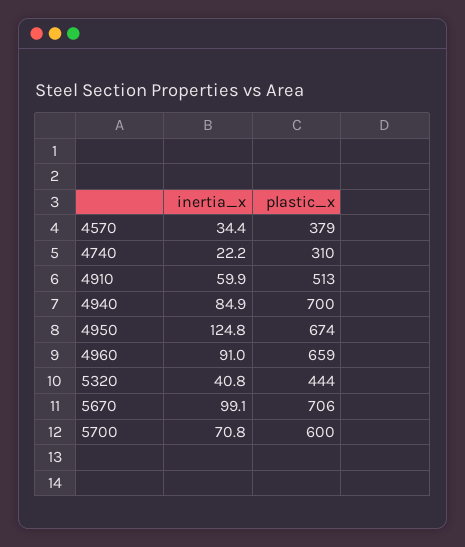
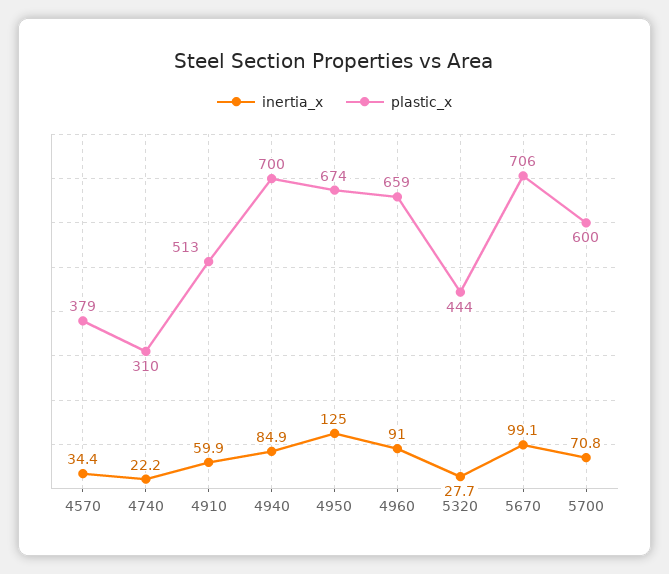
  {
    "inertia_x": {
      "4570": 34.4,
      "4740": 22.2,
      "4910": 59.9,
      "4940": 84.9,
-     "4950": 124.8,
+     "4950": 125,
      "4960": 91,
-     "5320": 40.8,
+     "5320": 27.7,
      "5670": 99.1,
      "5700": 70.8
    },
    "plastic_x": {
      "4570": 379,
      "4740": 310,
      "4910": 513,
      "4940": 700,
      "4950": 674,
      "4960": 659,
      "5320": 444,
      "5670": 706,
      "5700": 600
    }
  }

